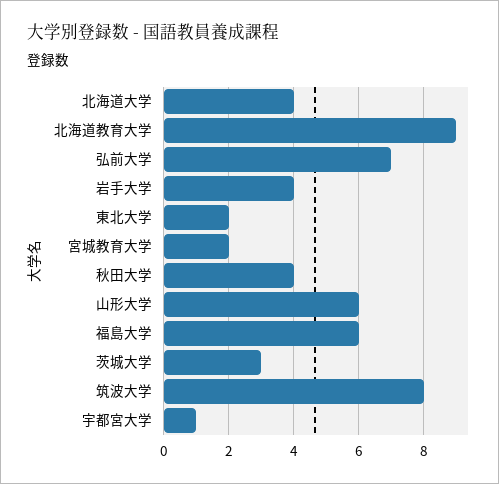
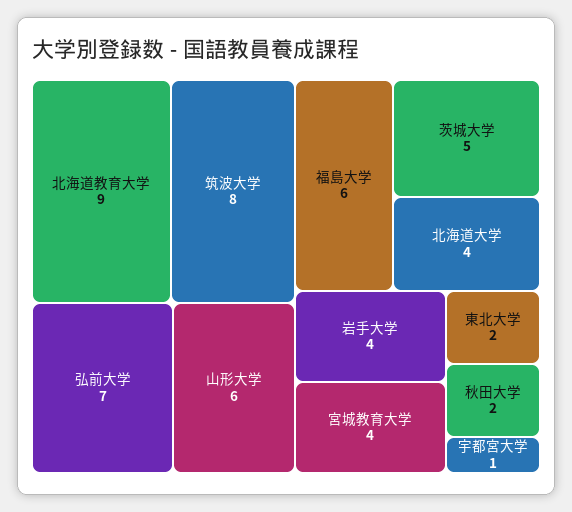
  {
    "北海道大学": 4,
    "北海道教育大学": 9,
    "弘前大学": 7,
    "岩手大学": 4,
    "東北大学": 2,
-   "宮城教育大学": 2,
+   "宮城教育大学": 4,
-   "秋田大学": 4,
+   "秋田大学": 2,
    "山形大学": 6,
    "福島大学": 6,
-   "茨城大学": 3,
+   "茨城大学": 5,
    "筑波大学": 8,
    "宇都宮大学": 1
  }

